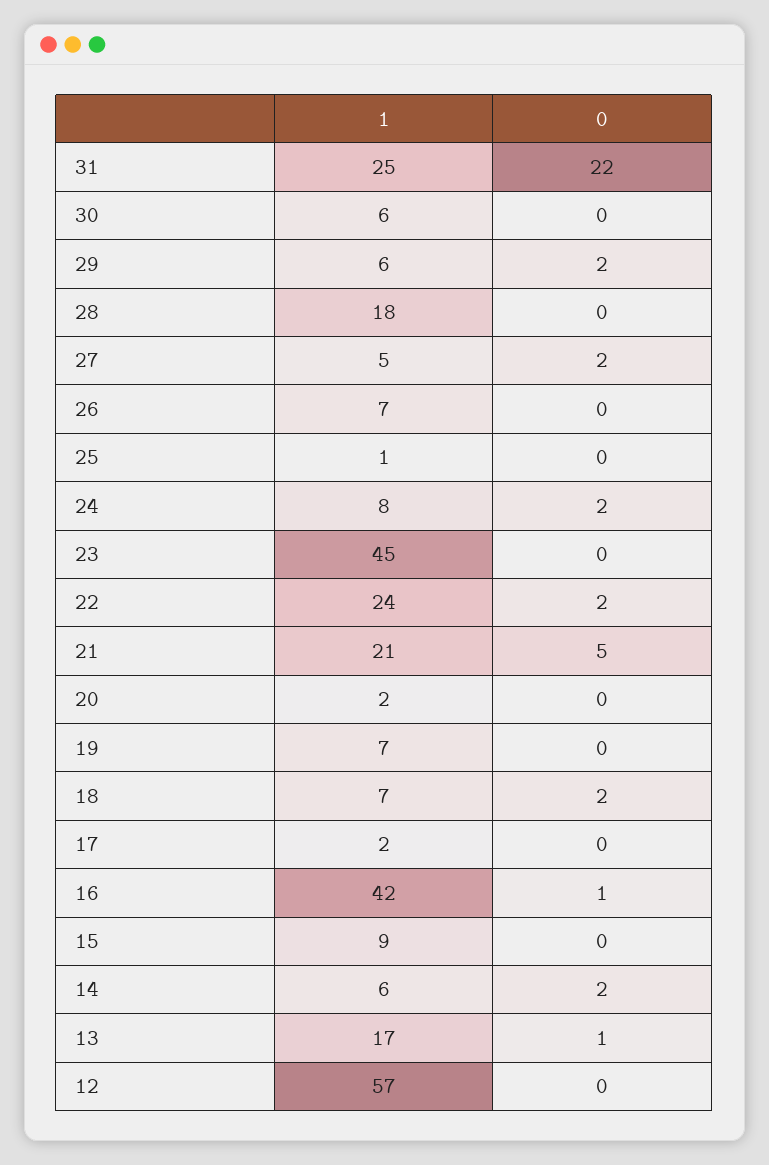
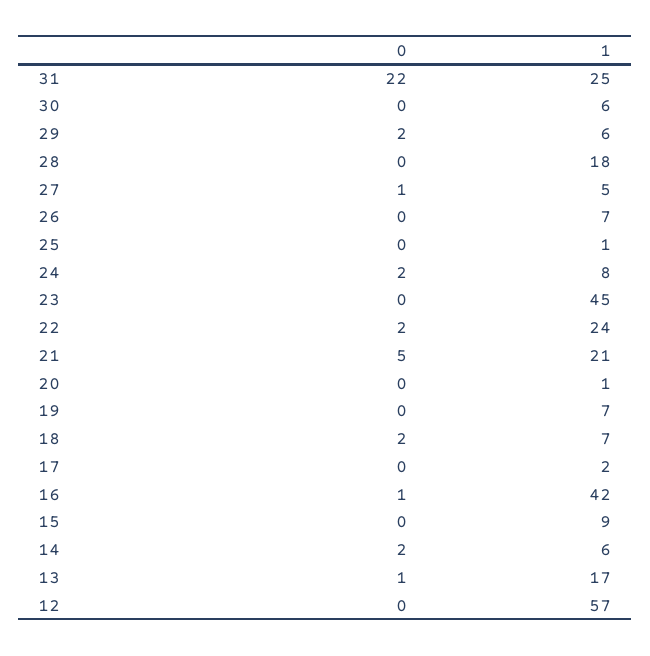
  {
    "1": {
      "31": 25,
      "30": 6,
      "29": 6,
      "28": 18,
      "27": 5,
      "26": 7,
      "25": 1,
      "24": 8,
      "23": 45,
      "22": 24,
      "21": 21,
-     "20": 2,
+     "20": 1,
      "19": 7,
      "18": 7,
      "17": 2,
      "16": 42,
      "15": 9,
      "14": 6,
      "13": 17,
      "12": 57
    },
    "0": {
      "31": 22,
      "30": 0,
      "29": 2,
      "28": 0,
-     "27": 2,
+     "27": 1,
      "26": 0,
      "25": 0,
      "24": 2,
      "23": 0,
      "22": 2,
      "21": 5,
      "20": 0,
      "19": 0,
      "18": 2,
      "17": 0,
      "16": 1,
      "15": 0,
      "14": 2,
      "13": 1,
      "12": 0
    }
  }

